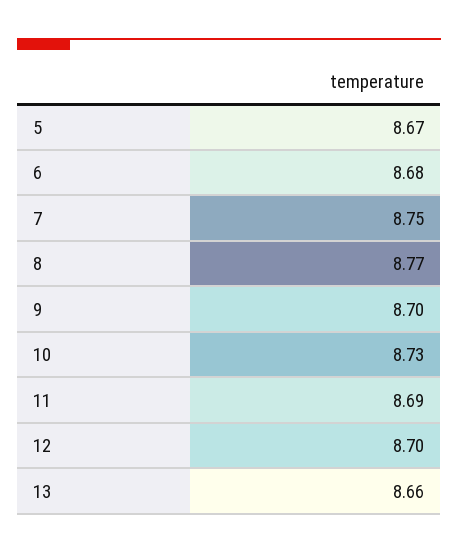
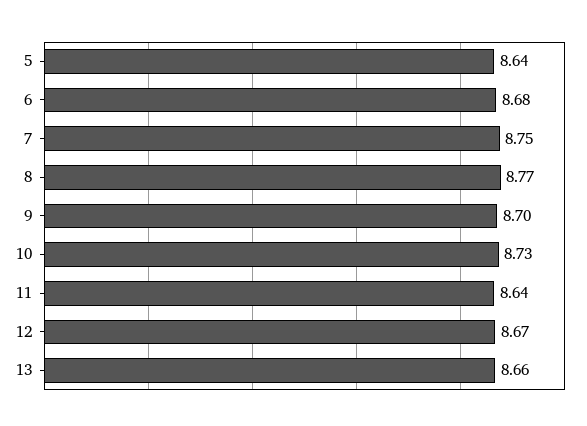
  {
-   "5": 8.67,
+   "5": 8.64,
    "6": 8.68,
    "7": 8.75,
    "8": 8.77,
    "9": 8.7,
    "10": 8.73,
-   "11": 8.69,
+   "11": 8.64,
-   "12": 8.7,
+   "12": 8.67,
    "13": 8.66
  }

